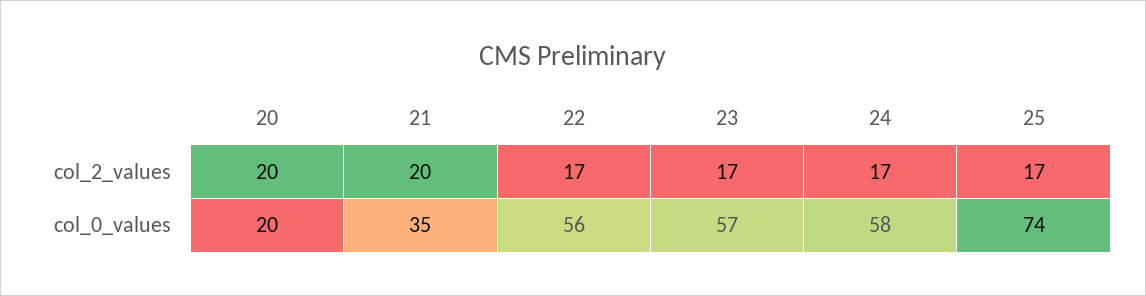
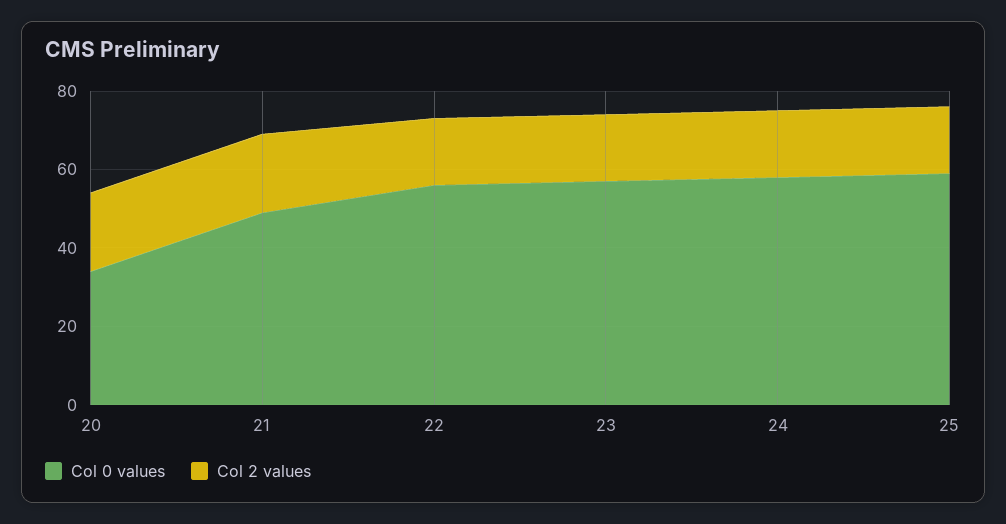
  {
    "col_2_values": {
      "20": 20,
      "21": 20,
      "22": 17,
      "23": 17,
      "24": 17,
      "25": 17
    },
    "col_0_values": {
-     "20": 20,
+     "20": 35,
-     "21": 35,
+     "21": 50,
      "22": 56,
      "23": 57,
      "24": 58,
-     "25": 74
+     "25": 60
    }
  }

